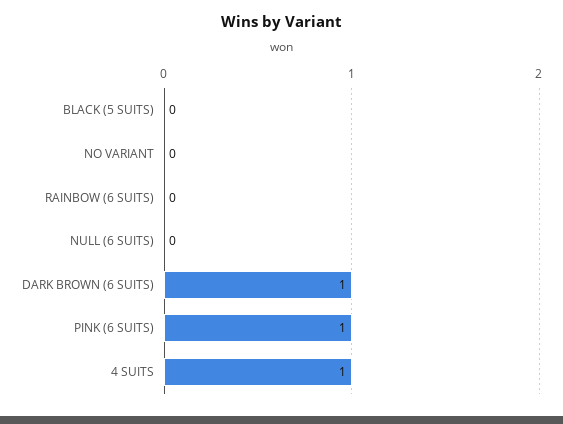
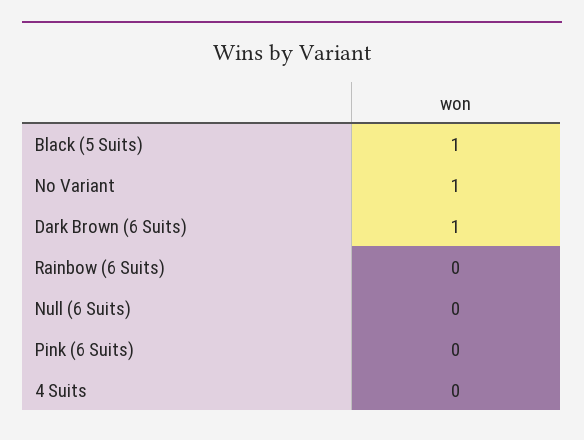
  {
-   "BLACK (5 SUITS)": 0,
+   "BLACK (5 SUITS)": 1,
-   "NO VARIANT": 0,
+   "NO VARIANT": 1,
    "RAINBOW (6 SUITS)": 0,
    "NULL (6 SUITS)": 0,
    "DARK BROWN (6 SUITS)": 1,
-   "PINK (6 SUITS)": 1,
+   "PINK (6 SUITS)": 0,
-   "4 SUITS": 1
+   "4 SUITS": 0
  }

